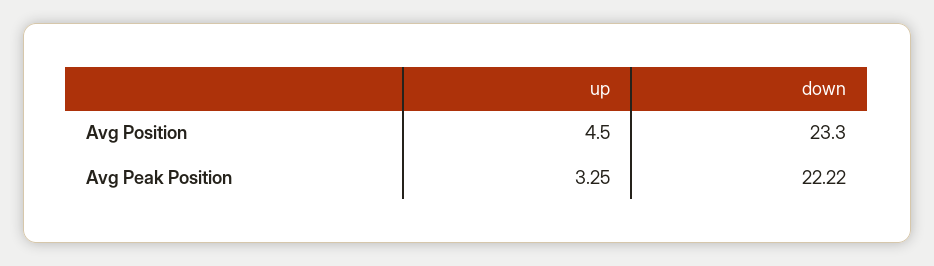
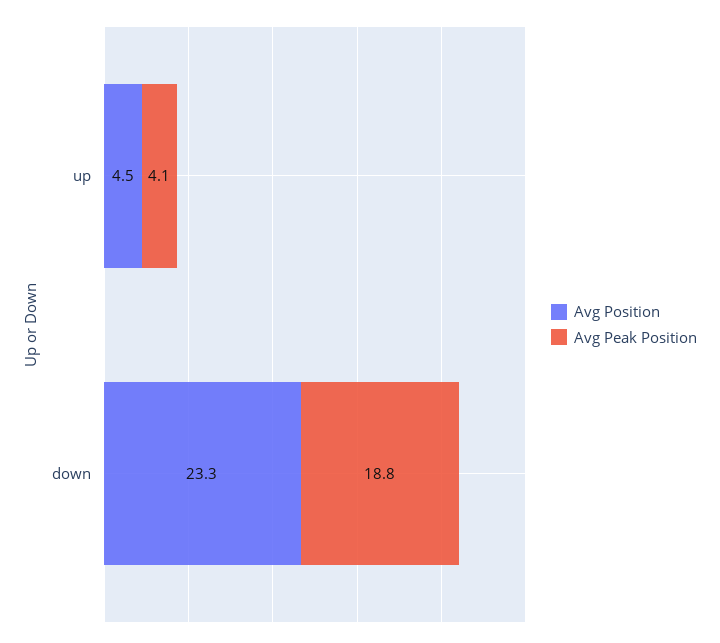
  {
    "Avg Position": {
      "up": 4.5,
      "down": 23.3
    },
    "Avg Peak Position": {
-     "up": 3.25,
+     "up": 4.1,
-     "down": 22.22
+     "down": 18.8
    }
  }

